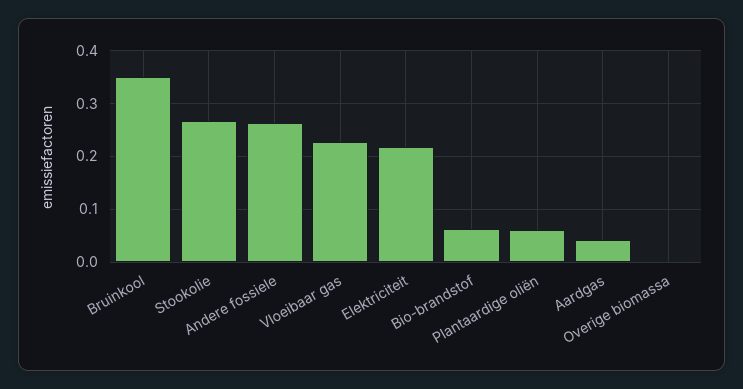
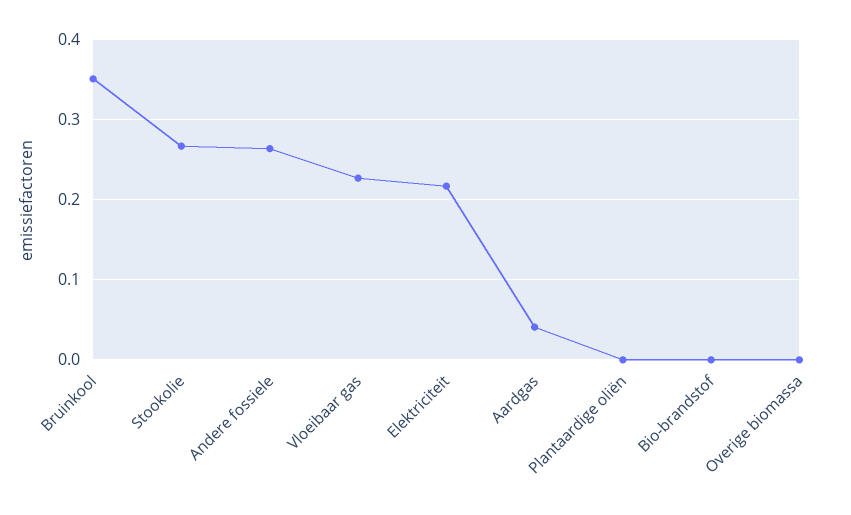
  {
    "Bruinkool": 0.35,
    "Stookolie": 0.27,
    "Andere fossiele": 0.26,
    "Vloeibaar gas": 0.23,
    "Elektriciteit": 0.22,
-   "Bio-brandstof": 0.06,
+   "Bio-brandstof": 0,
-   "Plantaardige oliën": 0.06,
+   "Plantaardige oliën": 0,
    "Aardgas": 0.04,
    "Overige biomassa": 0
  }

